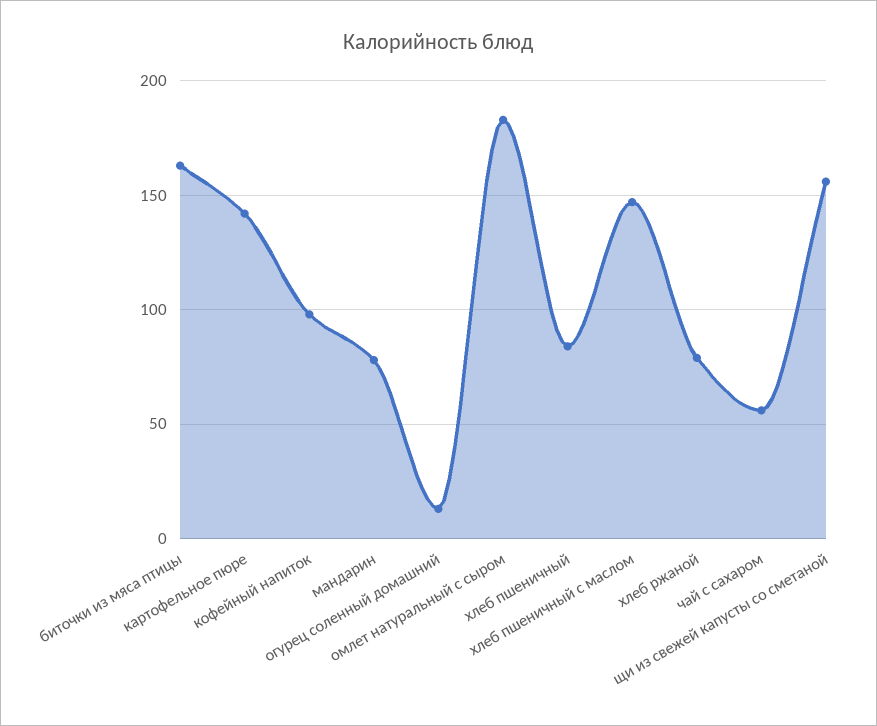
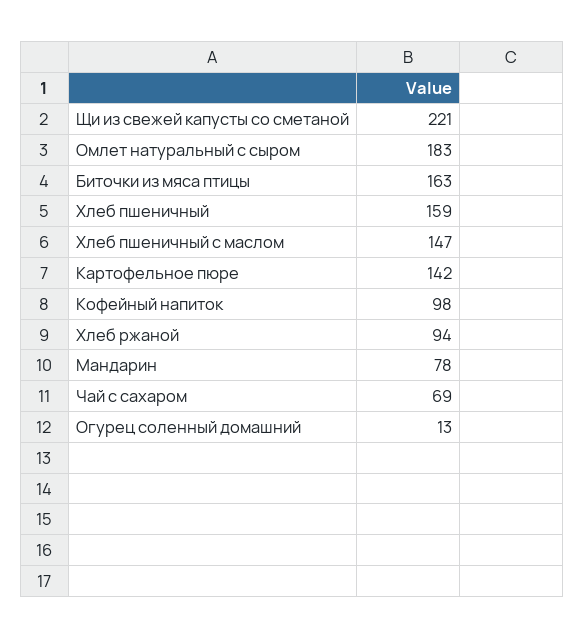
  {
    "биточки из мяса птицы": 163,
    "картофельное пюре": 142,
    "кофейный напиток": 98,
    "мандарин": 78,
    "огурец соленный домашний": 13,
    "омлет натуральный с сыром": 183,
-   "хлеб пшеничный": 85,
+   "хлеб пшеничный": 159,
    "хлеб пшеничный с маслом": 147,
-   "хлеб ржаной": 80,
+   "хлеб ржаной": 94,
-   "чай с сахаром": 55,
+   "чай с сахаром": 69,
-   "щи из свежей капусты со сметаной": 155
+   "щи из свежей капусты со сметаной": 221
  }

